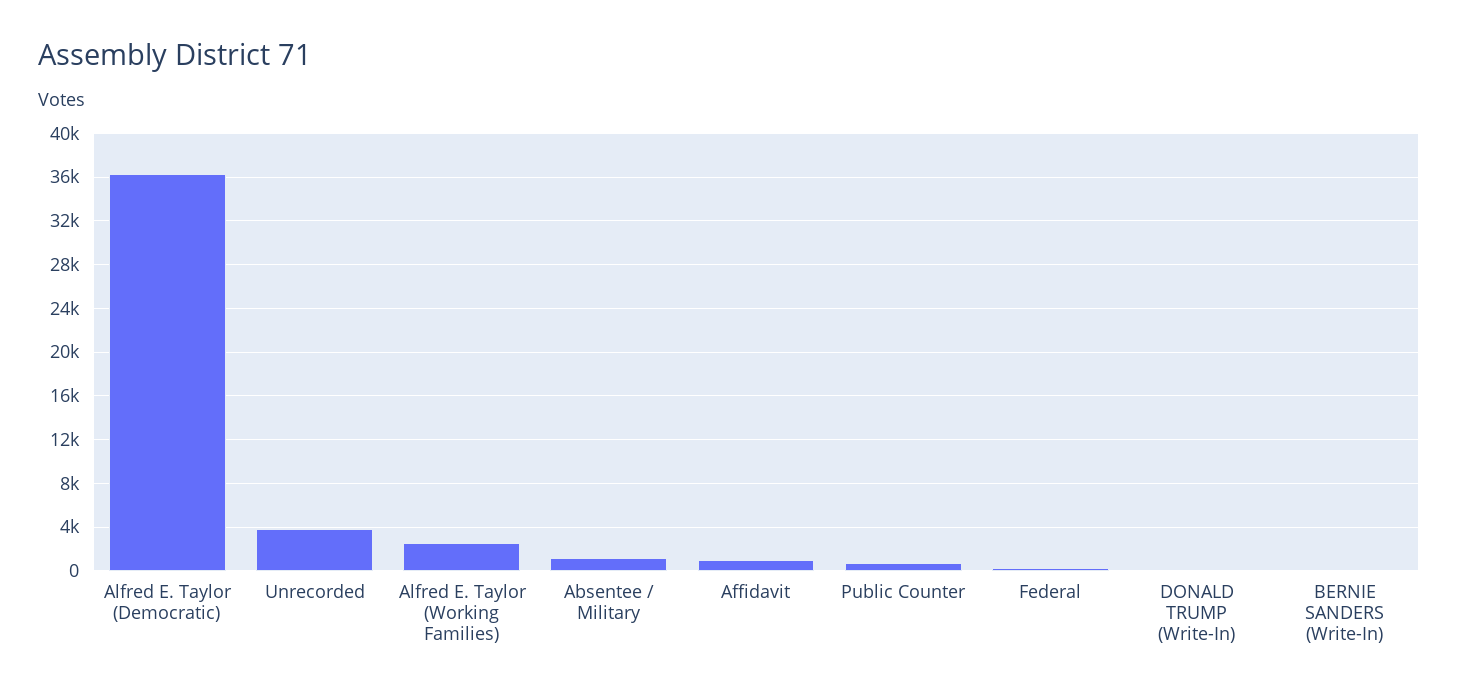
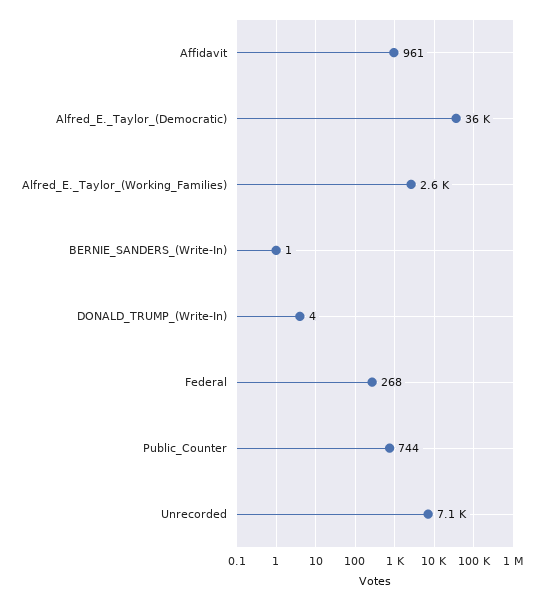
  {
    "Alfred E. Taylor (Democratic)": 36000,
-   "Unrecorded": 4000,
+   "Unrecorded": 7100,
    "Alfred E. Taylor (Working Families)": 2600,
-   "Absentee / Military": 1000,
    "Affidavit": 961,
    "Public Counter": 744,
    "Federal": 268,
    "DONALD TRUMP (Write-In)": 4,
    "BERNIE SANDERS (Write-In)": 1
  }

